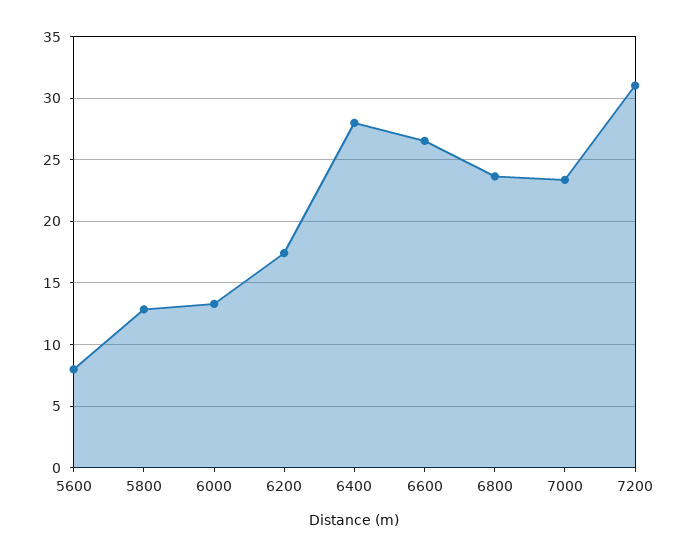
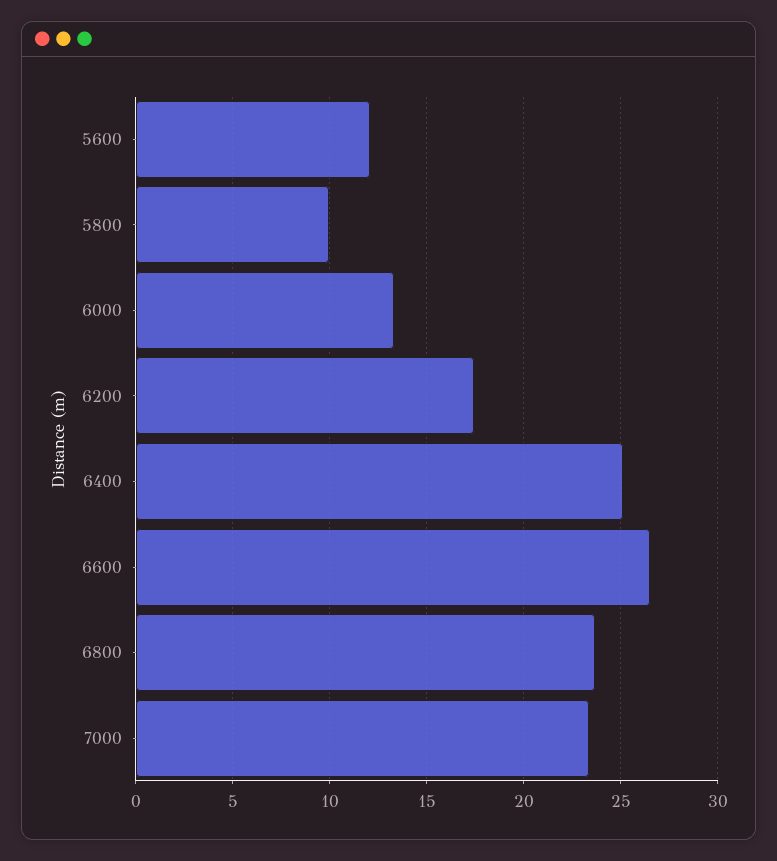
  {
-   "5600": 8,
+   "5600": 12,
-   "5800": 13,
+   "5800": 10,
    "6000": 13.5,
    "6200": 17.5,
-   "6400": 28,
+   "6400": 25,
    "6600": 26.5,
    "6800": 23.5,
-   "7000": 23.5,
+   "7000": 23.5
-   "7200": 31
  }

